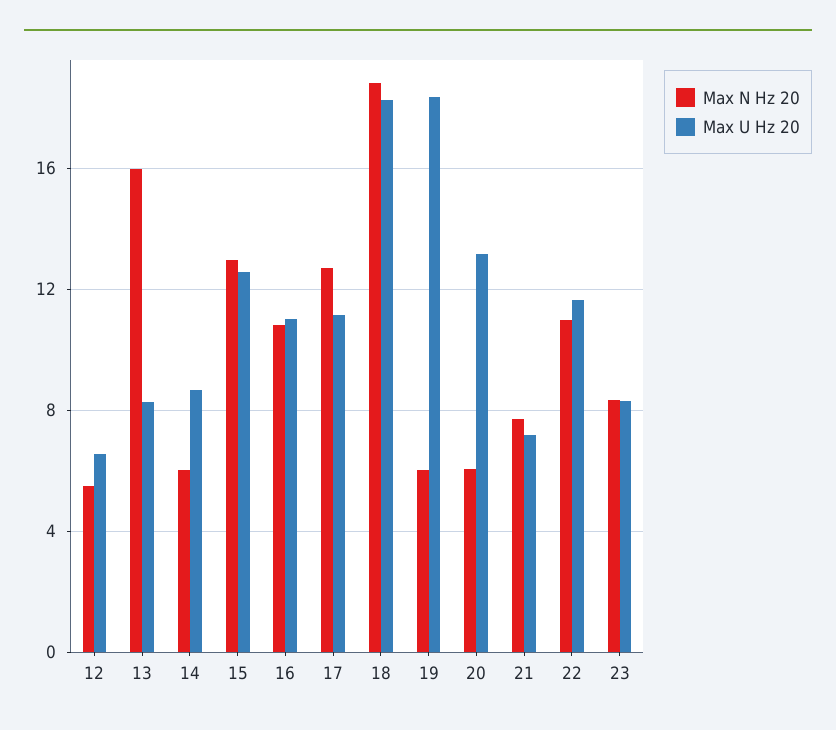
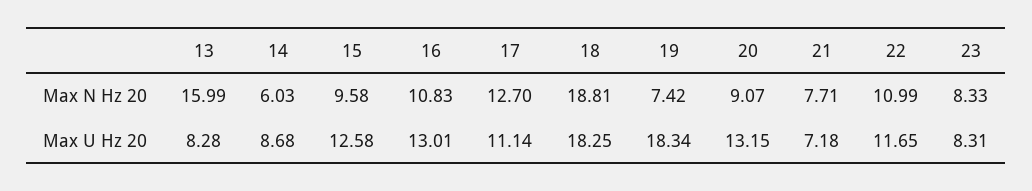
  {
    "Max N Hz 20": {
-     "12": 5.5,
      "13": 15.99,
      "14": 6.03,
-     "15": 13,
+     "15": 9.58,
      "16": 10.83,
      "17": 12.7,
      "18": 18.81,
-     "19": 6,
+     "19": 7.42,
-     "20": 6,
+     "20": 9.07,
      "21": 7.71,
      "22": 10.99,
      "23": 8.33
    },
    "Max U Hz 20": {
-     "12": 6.5,
      "13": 8.28,
      "14": 8.68,
      "15": 12.58,
-     "16": 11,
+     "16": 13.01,
      "17": 11.14,
      "18": 18.25,
      "19": 18.34,
      "20": 13.15,
      "21": 7.18,
      "22": 11.65,
      "23": 8.31
    }
  }

